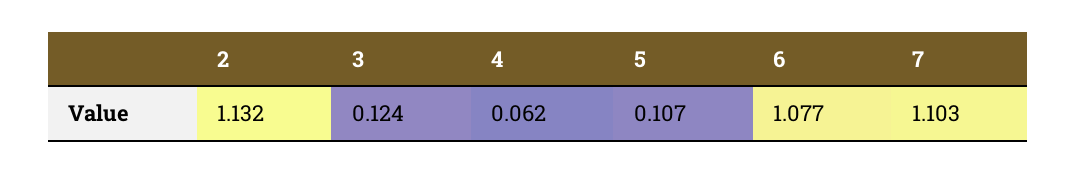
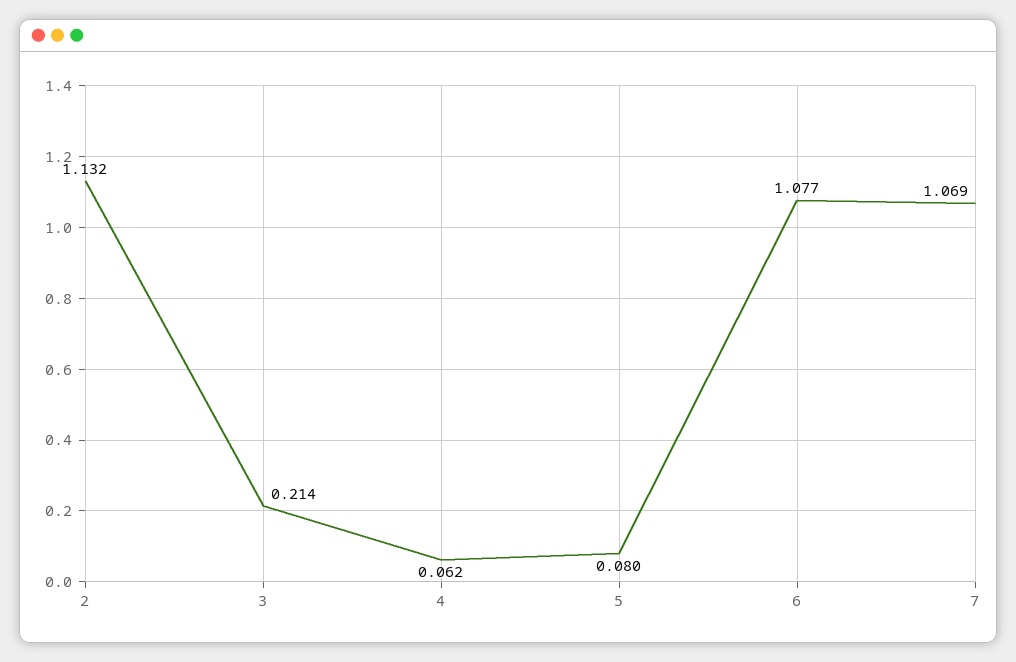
  {
    "2": 1.132,
-   "3": 0.124,
+   "3": 0.214,
    "4": 0.062,
-   "5": 0.107,
+   "5": 0.08,
    "6": 1.077,
-   "7": 1.103
+   "7": 1.069
  }

